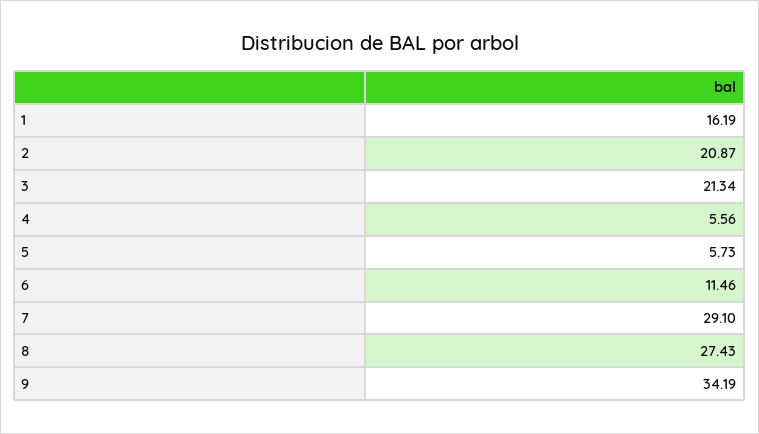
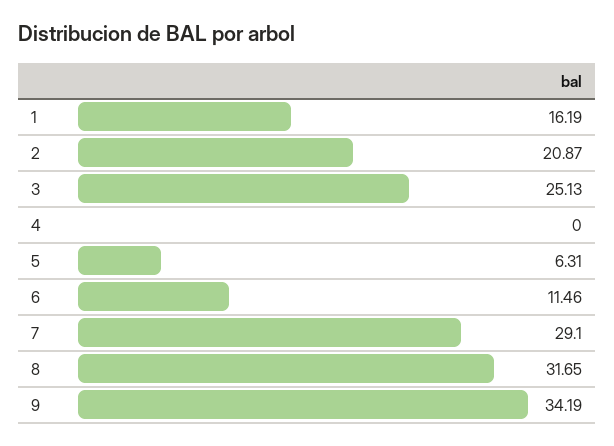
  {
    "1": 16.19,
    "2": 20.87,
-   "3": 21.34,
+   "3": 25.13,
-   "4": 5.56,
+   "4": 0,
-   "5": 5.73,
+   "5": 6.31,
    "6": 11.46,
    "7": 29.1,
-   "8": 27.43,
+   "8": 31.65,
    "9": 34.19
  }

